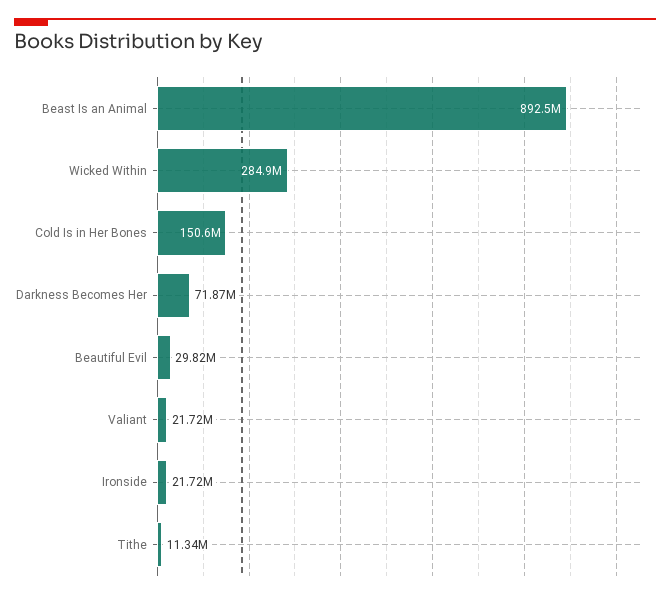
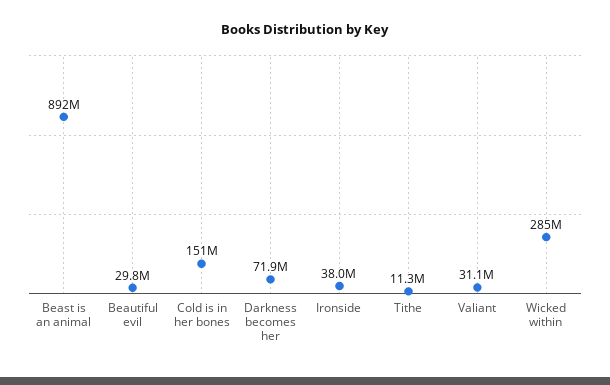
  {
    "Beast Is an Animal": 892500000,
    "Wicked Within": 284900000,
    "Cold Is in Her Bones": 150600000,
    "Darkness Becomes Her": 71870000,
    "Beautiful Evil": 29820000,
-   "Valiant": 21720000,
+   "Valiant": 31100000,
-   "Ironside": 21720000,
+   "Ironside": 38000000,
    "Tithe": 11340000
  }

